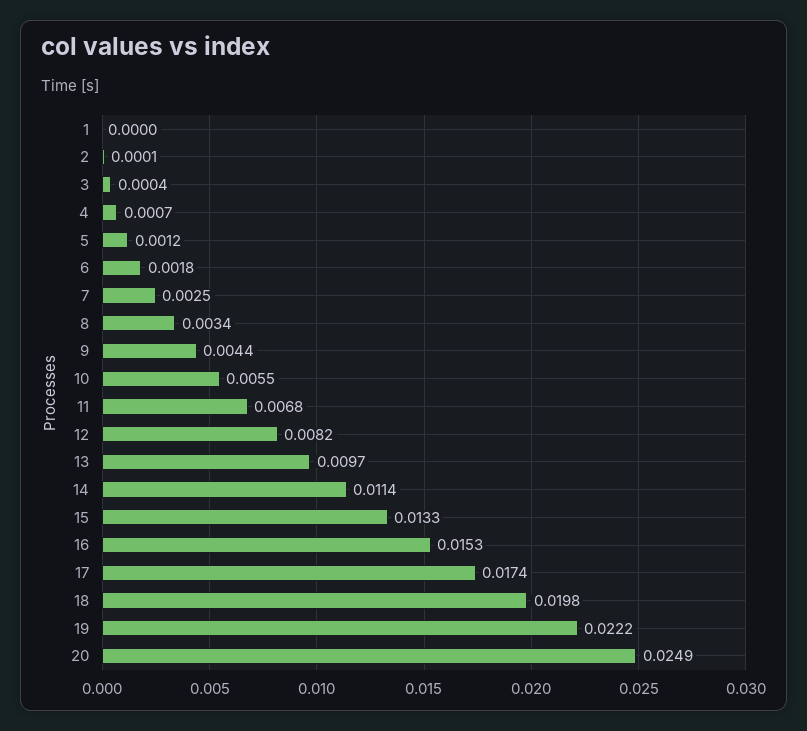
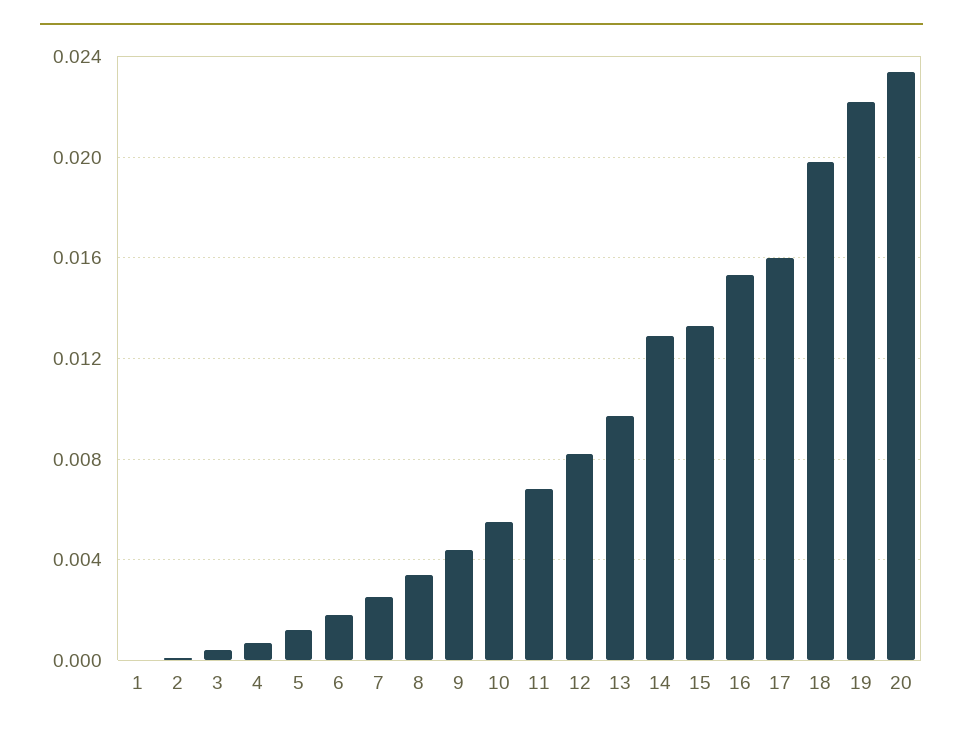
  {
    "1": 0,
    "2": 0.0001,
    "3": 0.0004,
    "4": 0.0007,
    "5": 0.0012,
    "6": 0.0018,
    "7": 0.0025,
    "8": 0.0034,
    "9": 0.0044,
    "10": 0.0055,
    "11": 0.0068,
    "12": 0.0082,
    "13": 0.0097,
-   "14": 0.0114,
+   "14": 0.013,
    "15": 0.0133,
    "16": 0.0153,
-   "17": 0.0174,
+   "17": 0.016,
    "18": 0.0198,
    "19": 0.0222,
-   "20": 0.0249
+   "20": 0.0235
  }

